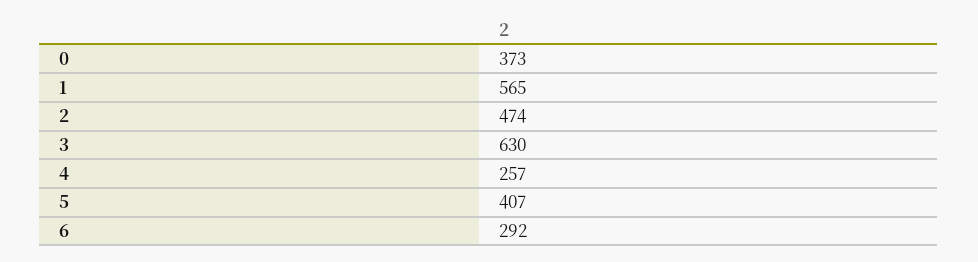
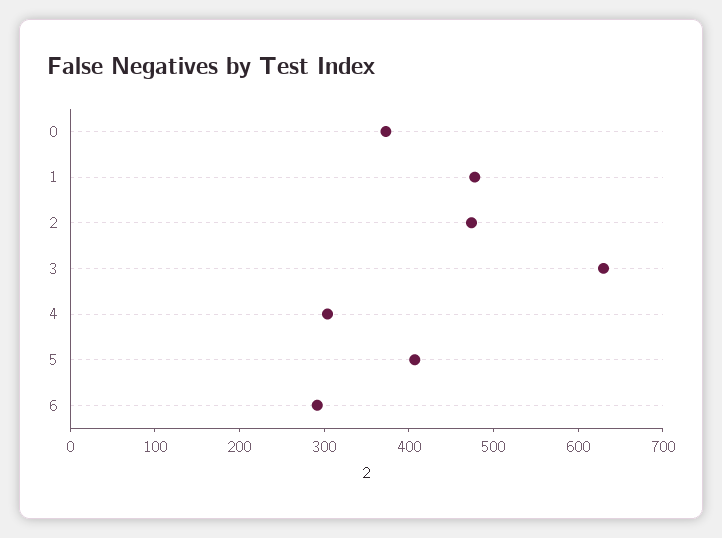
  {
    "0": 373,
-   "1": 565,
+   "1": 480,
    "2": 474,
    "3": 630,
-   "4": 257,
+   "4": 300,
    "5": 407,
    "6": 292
  }

